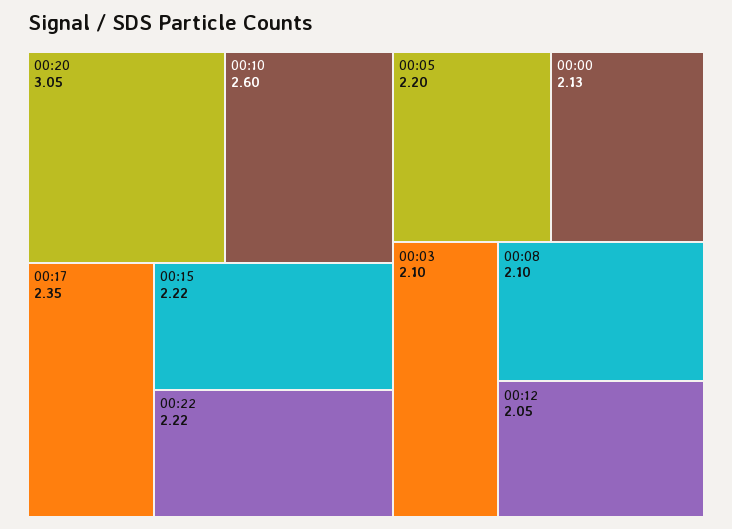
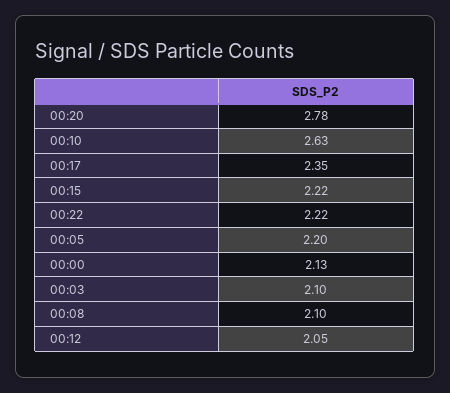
  {
-   "00:20": 3.05,
+   "00:20": 2.78,
-   "00:10": 2.6,
+   "00:10": 2.63,
    "00:17": 2.35,
    "00:15": 2.22,
    "00:22": 2.22,
    "00:05": 2.2,
    "00:00": 2.13,
    "00:03": 2.1,
    "00:08": 2.1,
    "00:12": 2.05
  }

